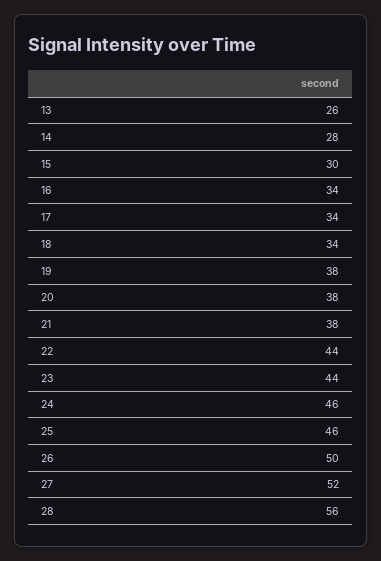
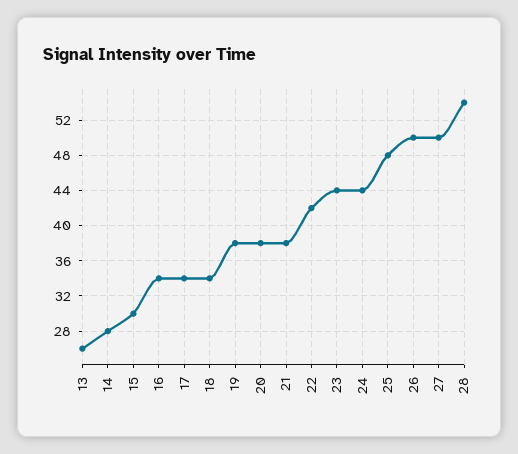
  {
    "13": 26,
    "14": 28,
    "15": 30,
    "16": 34,
    "17": 34,
    "18": 34,
    "19": 38,
    "20": 38,
    "21": 38,
-   "22": 44,
+   "22": 42,
    "23": 44,
-   "24": 46,
+   "24": 44,
-   "25": 46,
+   "25": 48,
    "26": 50,
-   "27": 52,
+   "27": 50,
-   "28": 56
+   "28": 54
  }

